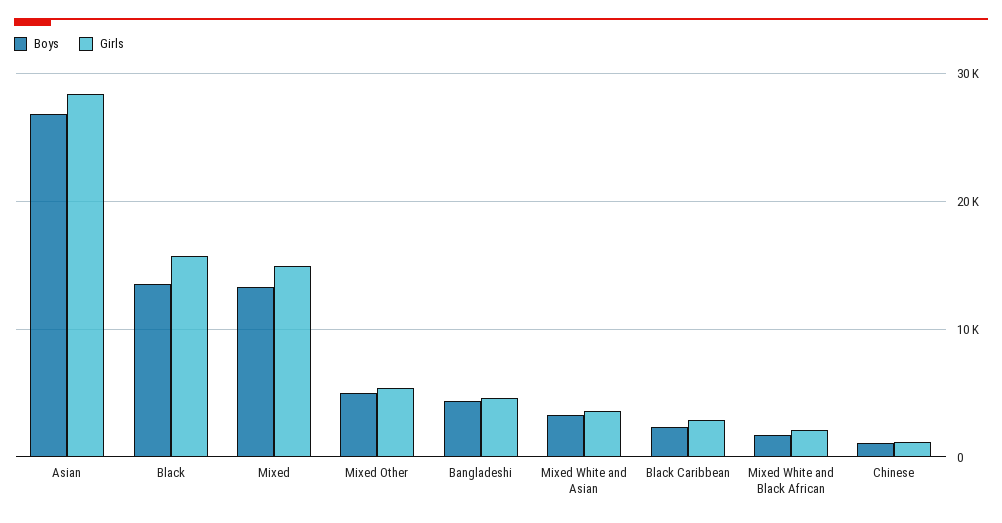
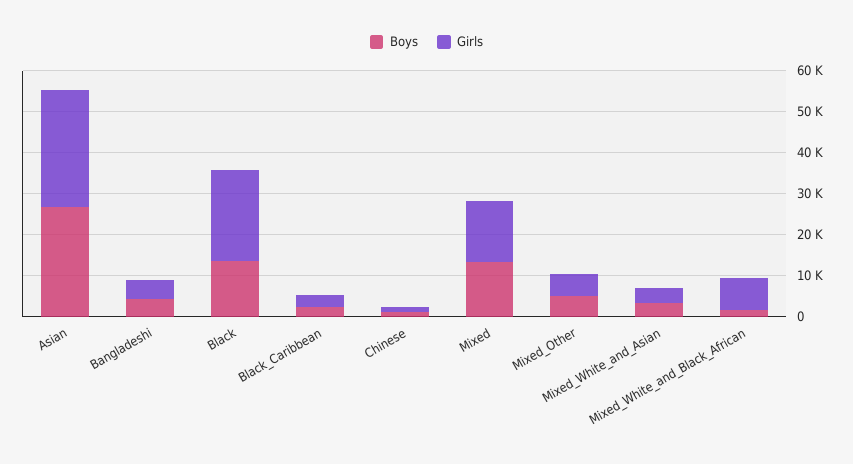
  {
    "Boys": {
      "Asian": 27000,
      "Black": 13000,
      "Mixed": 13000,
      "Mixed Other": 5000,
      "Bangladeshi": 4000,
      "Mixed White and Asian": 3000,
      "Black Caribbean": 2000,
      "Mixed White and Black African": 2000,
      "Chinese": 1000
    },
    "Girls": {
      "Asian": 28000,
-     "Black": 16000,
+     "Black": 22000,
      "Mixed": 15000,
      "Mixed Other": 5000,
      "Bangladeshi": 5000,
      "Mixed White and Asian": 4000,
      "Black Caribbean": 3000,
-     "Mixed White and Black African": 2000,
+     "Mixed White and Black African": 8000,
      "Chinese": 1000
    }
  }

